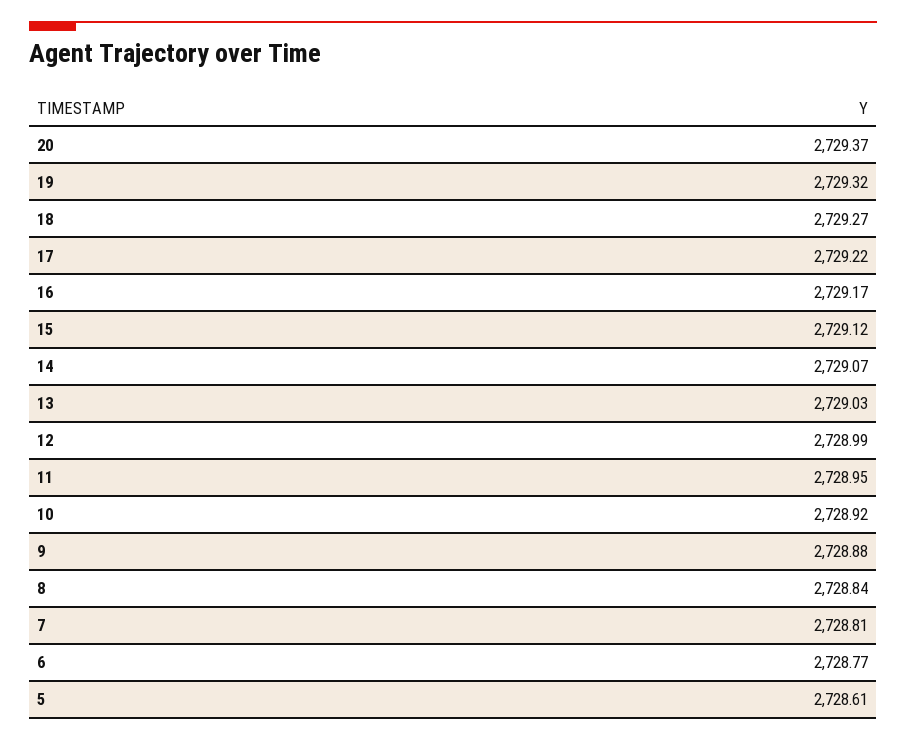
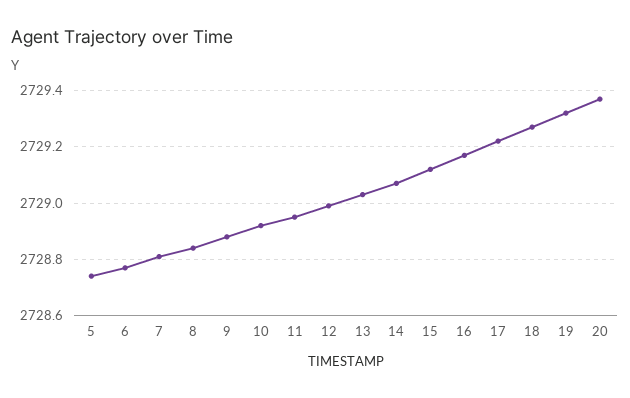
  {
    "20": 2729.37,
    "19": 2729.32,
    "18": 2729.27,
    "17": 2729.22,
    "16": 2729.17,
    "15": 2729.12,
    "14": 2729.07,
    "13": 2729.03,
    "12": 2728.99,
    "11": 2728.95,
    "10": 2728.92,
    "9": 2728.88,
    "8": 2728.84,
    "7": 2728.81,
    "6": 2728.77,
-   "5": 2728.61
+   "5": 2728.75
  }

